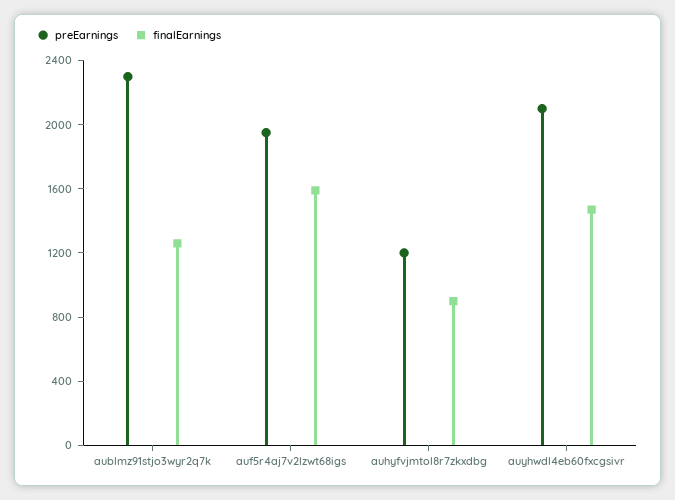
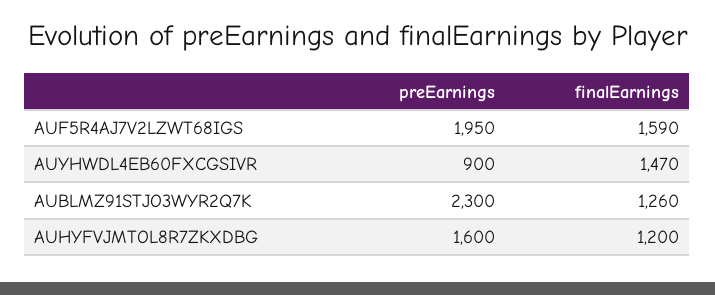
  {
    "preEarnings": {
      "aublmz91stjo3wyr2q7k": 2300,
      "auf5r4aj7v2lzwt68igs": 1950,
-     "auhyfvjmtol8r7zkxdbg": 1200,
+     "auhyfvjmtol8r7zkxdbg": 1600,
-     "auyhwdl4eb60fxcgsivr": 2100
+     "auyhwdl4eb60fxcgsivr": 900
    },
    "finalEarnings": {
      "aublmz91stjo3wyr2q7k": 1260,
      "auf5r4aj7v2lzwt68igs": 1590,
-     "auhyfvjmtol8r7zkxdbg": 900,
+     "auhyfvjmtol8r7zkxdbg": 1200,
      "auyhwdl4eb60fxcgsivr": 1470
    }
  }

